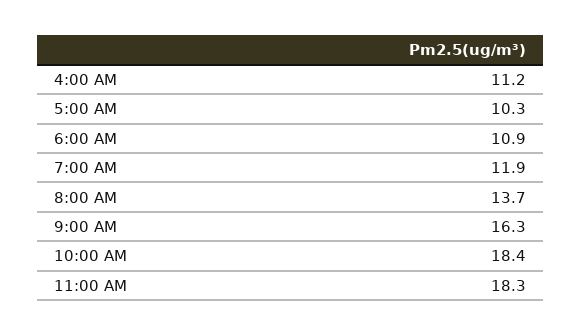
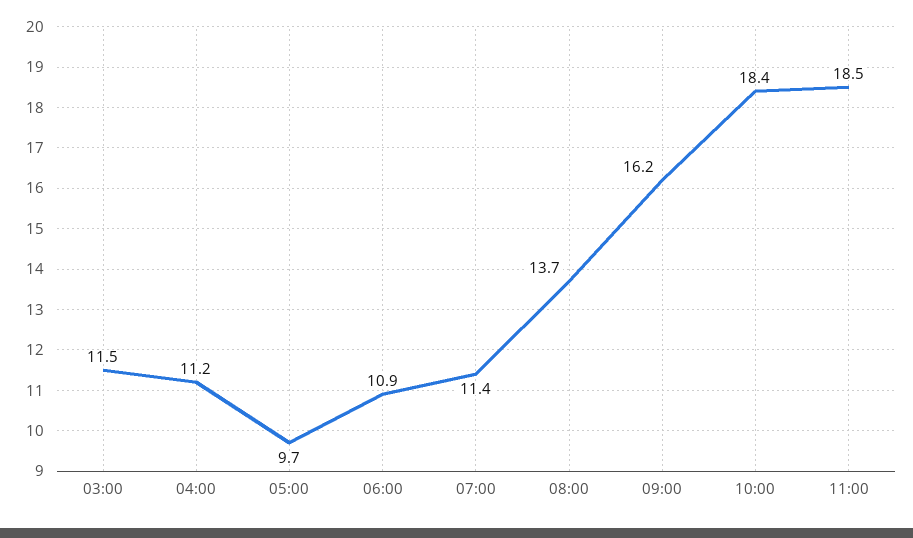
  {
    "4:00 AM": 11.2,
-   "5:00 AM": 10.3,
+   "5:00 AM": 9.7,
    "6:00 AM": 10.9,
-   "7:00 AM": 11.9,
+   "7:00 AM": 11.4,
    "8:00 AM": 13.7,
-   "9:00 AM": 16.3,
+   "9:00 AM": 16.2,
    "10:00 AM": 18.4,
-   "11:00 AM": 18.3
+   "11:00 AM": 18.5,
+   "03:00": 11.5
  }

